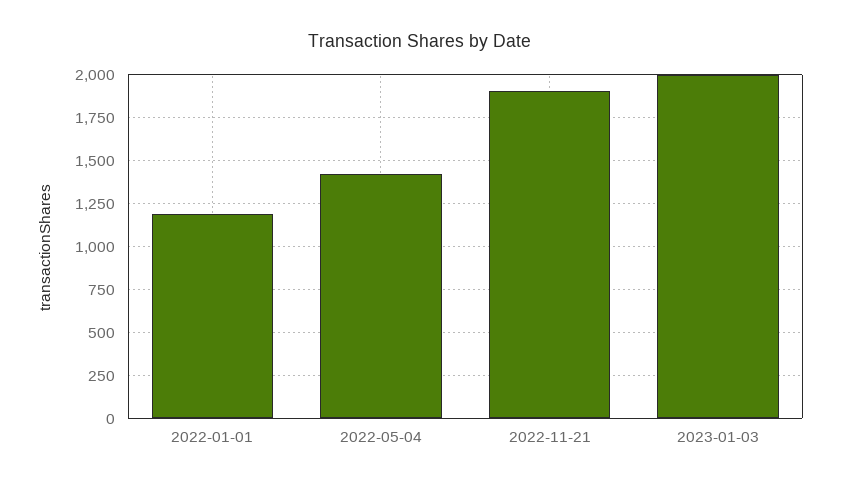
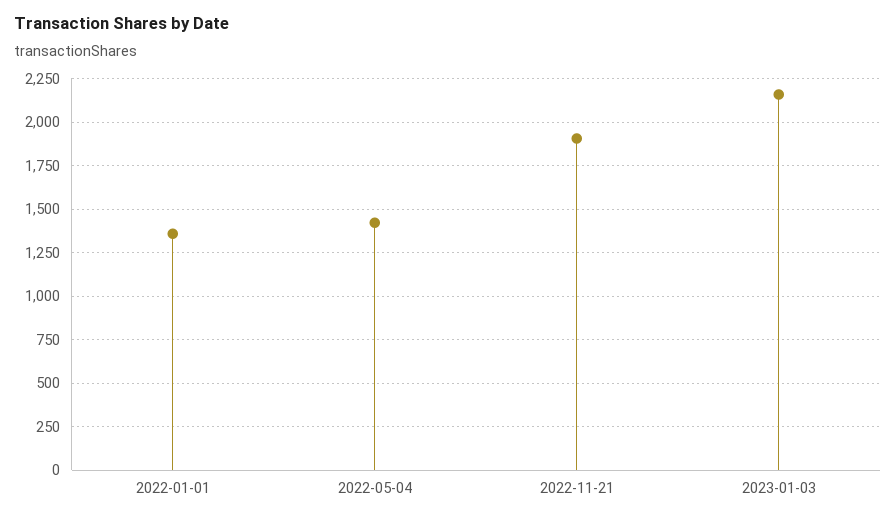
  {
-   "2022-01-01": 1200,
+   "2022-01-01": 1350,
    "2022-05-04": 1400,
    "2022-11-21": 1900,
-   "2023-01-03": 2000
+   "2023-01-03": 2150
  }

